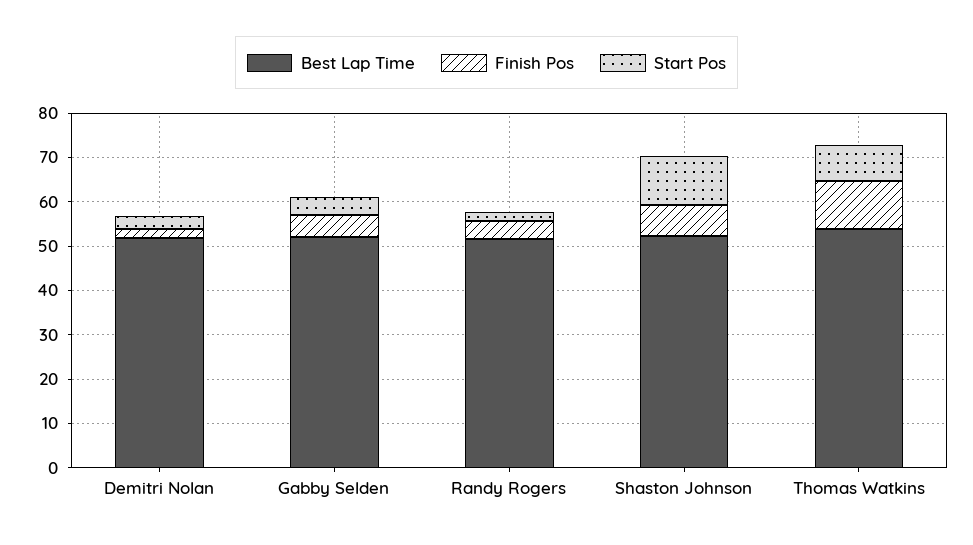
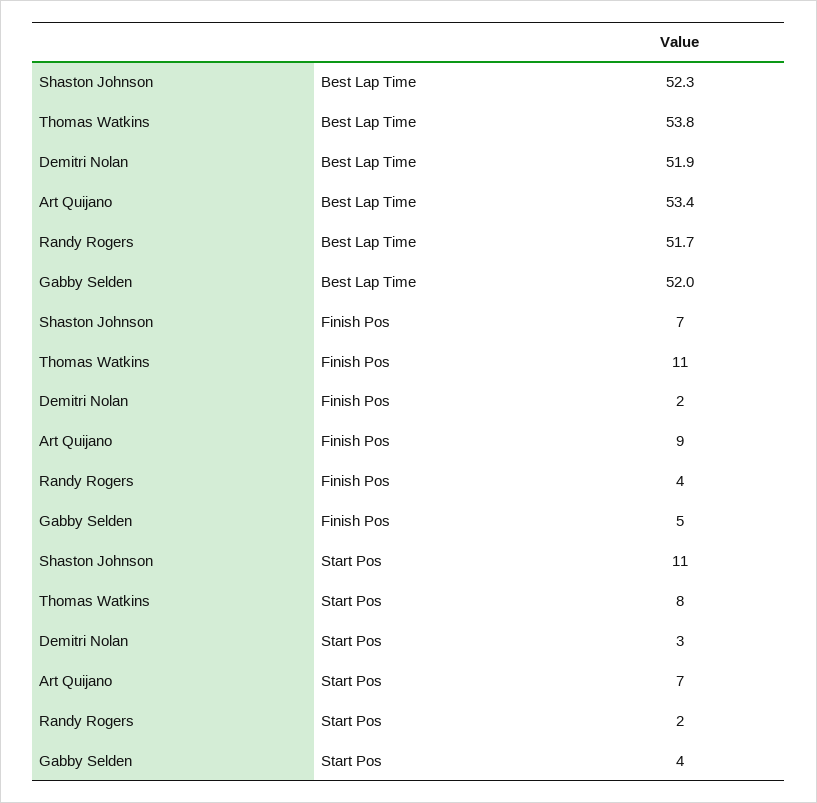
  {
    "Best Lap Time": {
      "Demitri Nolan": 51.9,
      "Gabby Selden": 52,
      "Randy Rogers": 51.7,
      "Shaston Johnson": 52.3,
-     "Thomas Watkins": 53.8
+     "Thomas Watkins": 53.8,
+     "Art Quijano": 53.4
    },
    "Finish Pos": {
      "Demitri Nolan": 2,
      "Gabby Selden": 5,
      "Randy Rogers": 4,
      "Shaston Johnson": 7,
-     "Thomas Watkins": 11
+     "Thomas Watkins": 11,
+     "Art Quijano": 9
    },
    "Start Pos": {
      "Demitri Nolan": 3,
      "Gabby Selden": 4,
      "Randy Rogers": 2,
      "Shaston Johnson": 11,
-     "Thomas Watkins": 8
+     "Thomas Watkins": 8,
+     "Art Quijano": 7
    }
  }

